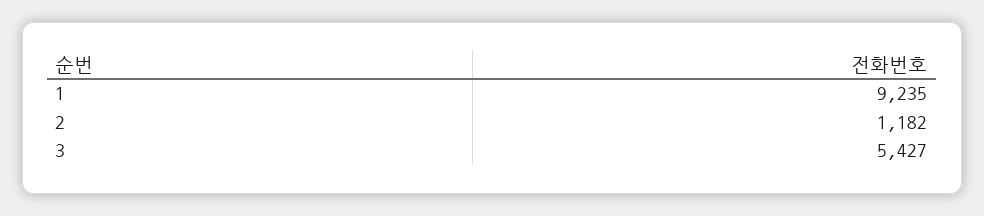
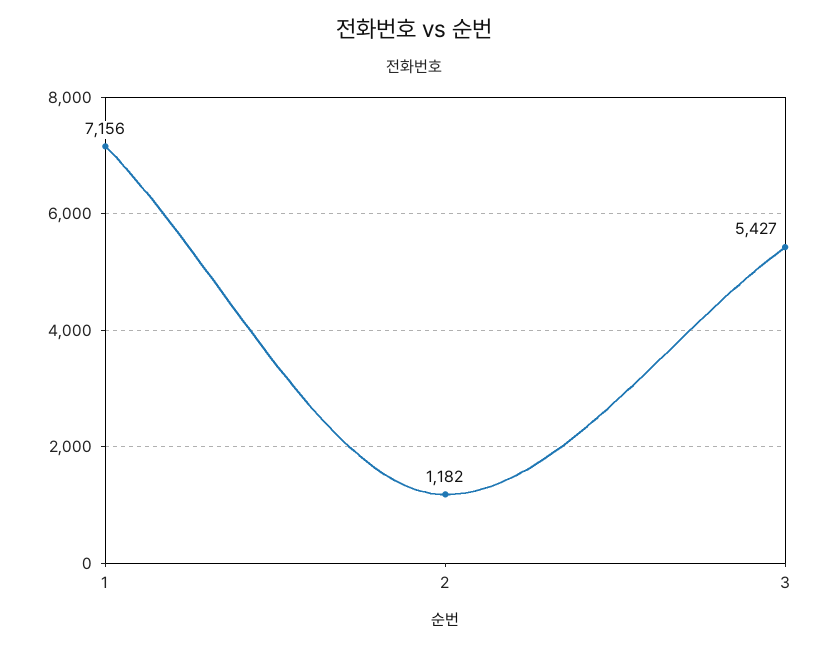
  {
-   "1": 9235,
+   "1": 7156,
    "2": 1182,
    "3": 5427
  }

